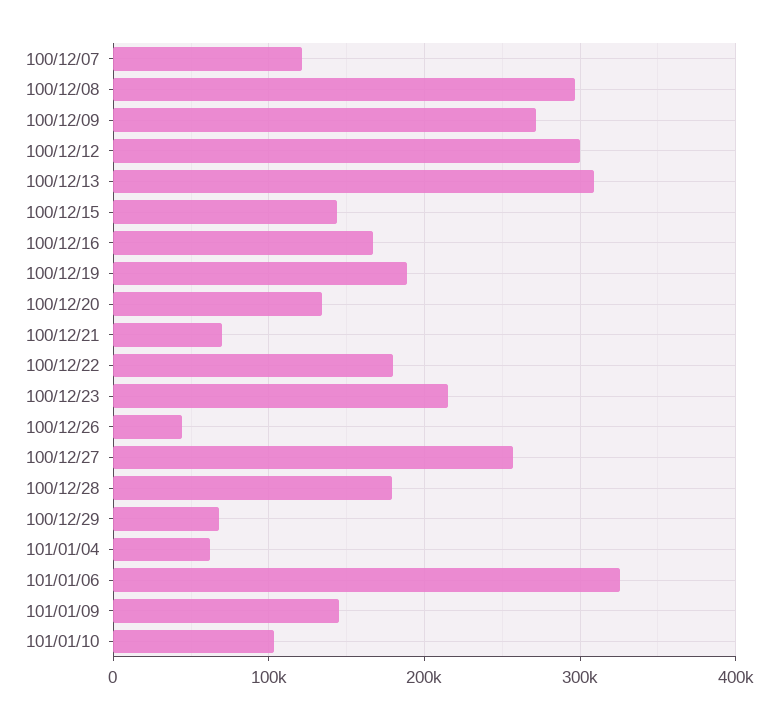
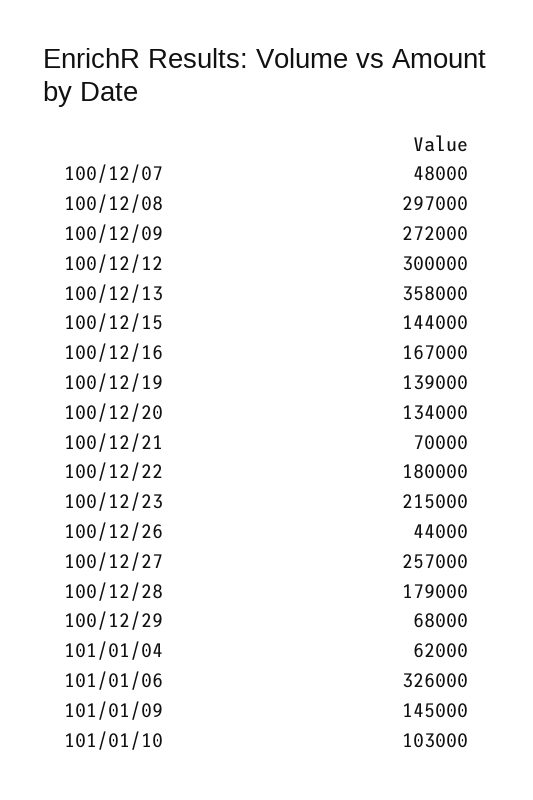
  {
-   "100/12/07": 120000,
+   "100/12/07": 48000,
    "100/12/08": 297000,
    "100/12/09": 272000,
    "100/12/12": 300000,
-   "100/12/13": 310000,
+   "100/12/13": 358000,
    "100/12/15": 144000,
    "100/12/16": 167000,
-   "100/12/19": 190000,
+   "100/12/19": 139000,
    "100/12/20": 134000,
    "100/12/21": 70000,
    "100/12/22": 180000,
    "100/12/23": 215000,
    "100/12/26": 44000,
    "100/12/27": 257000,
    "100/12/28": 179000,
    "100/12/29": 68000,
    "101/01/04": 62000,
    "101/01/06": 326000,
    "101/01/09": 145000,
    "101/01/10": 103000
  }

